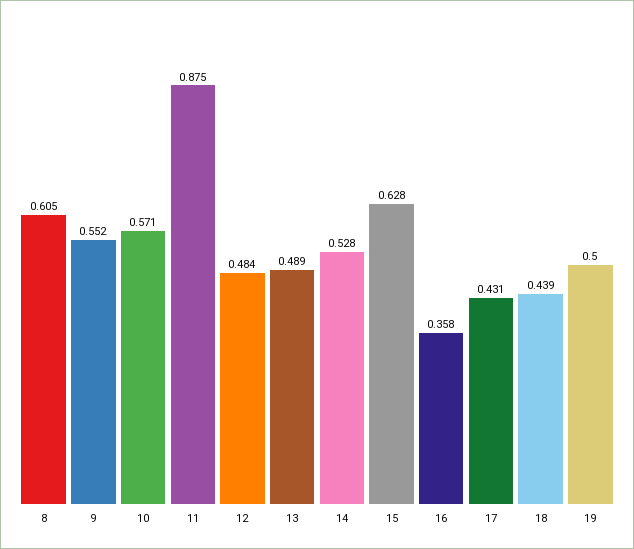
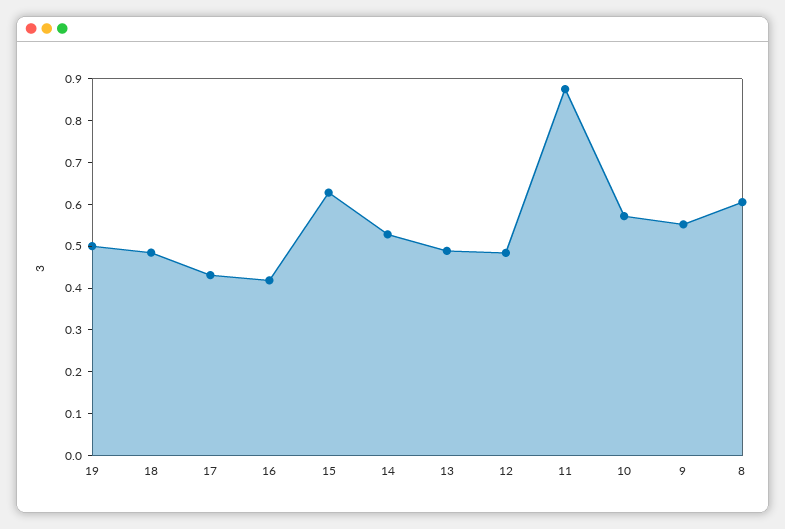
  {
    "8": 0.605,
    "9": 0.552,
    "10": 0.571,
    "11": 0.875,
    "12": 0.484,
    "13": 0.489,
    "14": 0.528,
    "15": 0.628,
-   "16": 0.358,
+   "16": 0.42,
    "17": 0.431,
-   "18": 0.439,
+   "18": 0.48,
    "19": 0.5
  }

